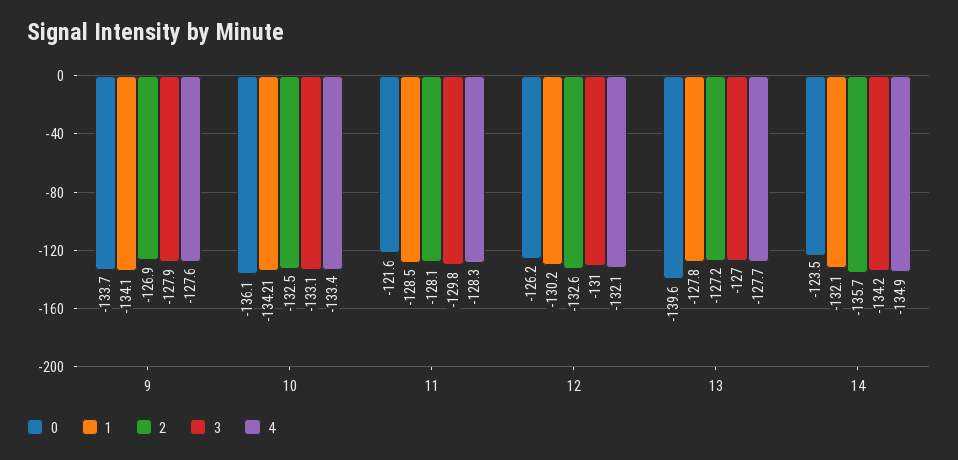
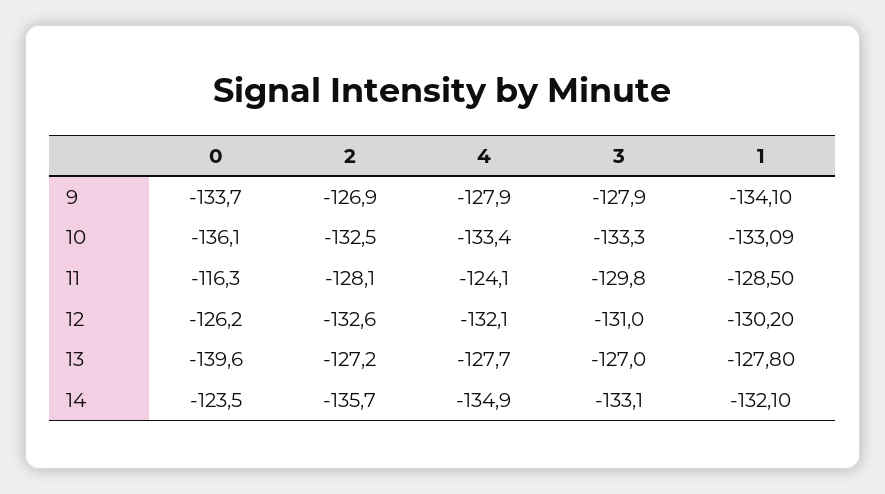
  {
    "0": {
      "9": -133.7,
      "10": -136.1,
-     "11": -121.6,
+     "11": -116.3,
      "12": -126.2,
      "13": -139.6,
      "14": -123.5
    },
    "1": {
      "9": -134.1,
-     "10": -134.21,
+     "10": -133.09,
      "11": -128.5,
      "12": -130.2,
      "13": -127.8,
      "14": -132.1
    },
    "2": {
      "9": -126.9,
      "10": -132.5,
      "11": -128.1,
      "12": -132.6,
      "13": -127.2,
      "14": -135.7
    },
    "3": {
      "9": -127.9,
-     "10": -133.1,
+     "10": -133.3,
      "11": -129.8,
      "12": -131,
      "13": -127,
-     "14": -134.2
+     "14": -133.1
    },
    "4": {
-     "9": -127.6,
+     "9": -127.9,
      "10": -133.4,
-     "11": -128.3,
+     "11": -124.1,
      "12": -132.1,
      "13": -127.7,
      "14": -134.9
    }
  }

